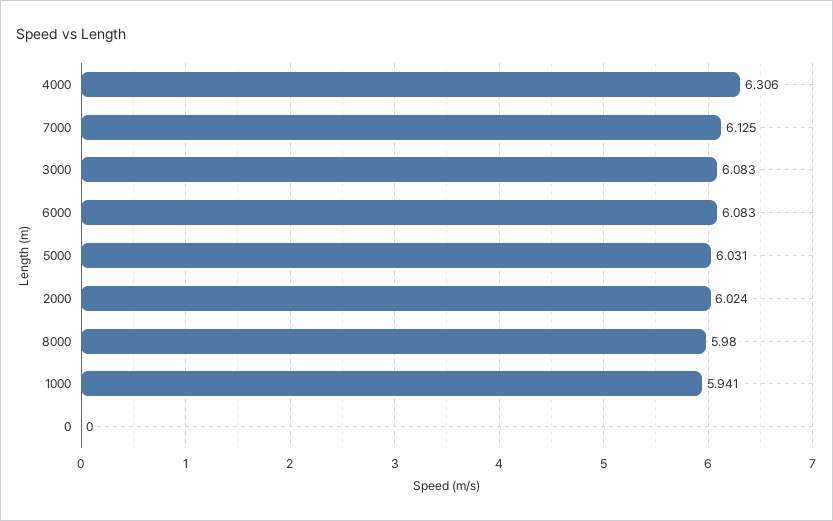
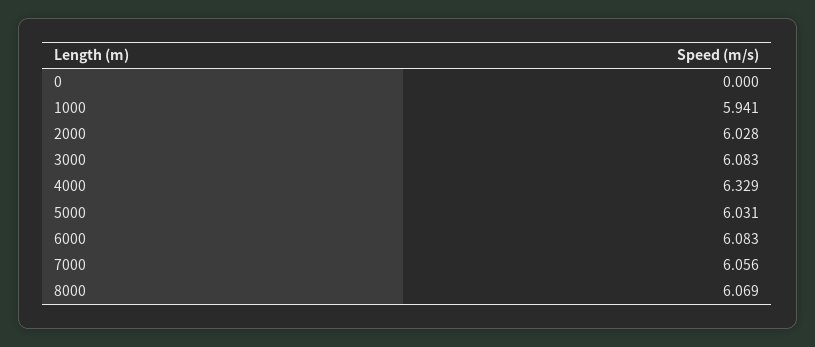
  {
-   "4000": 6.306,
+   "4000": 6.329,
-   "7000": 6.125,
+   "7000": 6.056,
    "3000": 6.083,
    "6000": 6.083,
    "5000": 6.031,
-   "2000": 6.024,
+   "2000": 6.028,
-   "8000": 5.98,
+   "8000": 6.069,
    "1000": 5.941,
    "0": 0
  }

